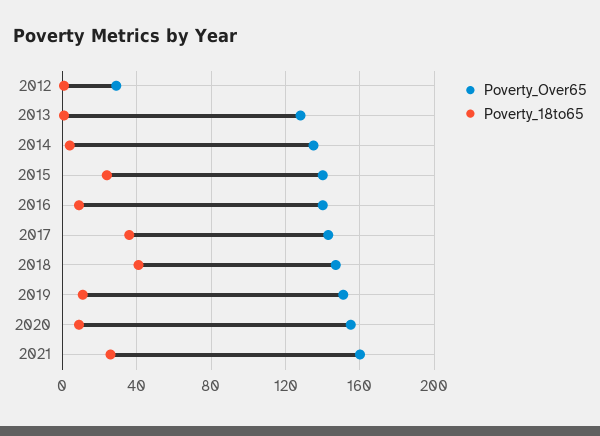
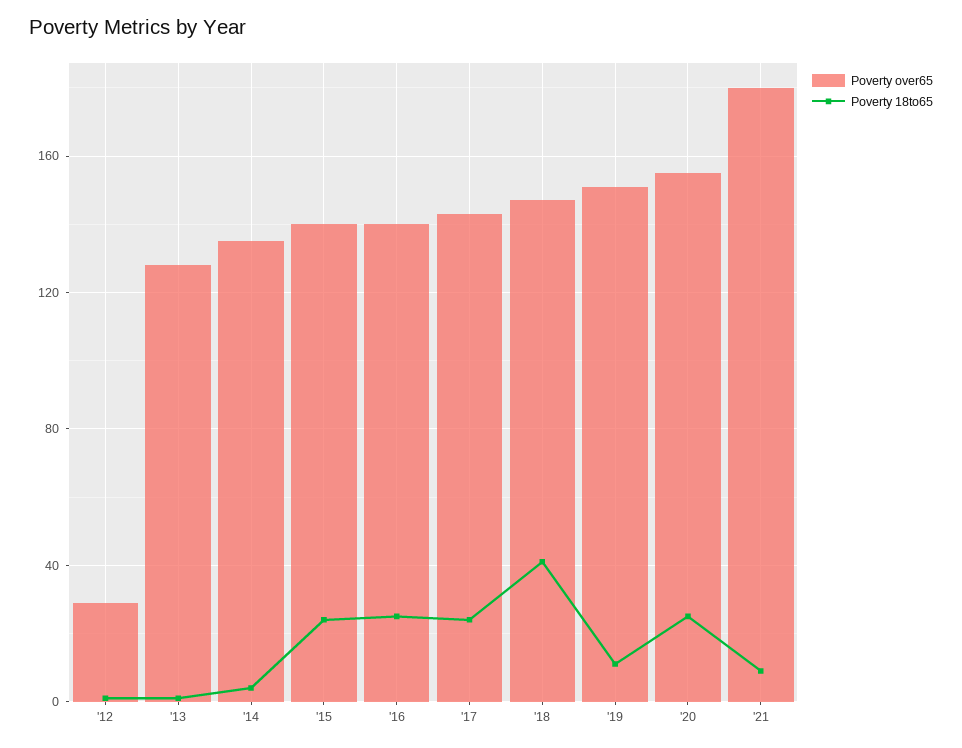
  {
    "Poverty_Over65": {
      "2012": 30,
      "2013": 130,
      "2014": 135,
      "2015": 140,
      "2016": 140,
      "2017": 145,
      "2018": 145,
      "2019": 150,
      "2020": 155,
-     "2021": 160
+     "2021": 180
    },
    "Poverty_18to65": {
      "2012": 0,
      "2013": 0,
      "2014": 5,
      "2015": 25,
-     "2016": 10,
+     "2016": 25,
-     "2017": 35,
+     "2017": 25,
      "2018": 40,
      "2019": 10,
-     "2020": 10,
+     "2020": 25,
-     "2021": 25
+     "2021": 10
    }
  }

